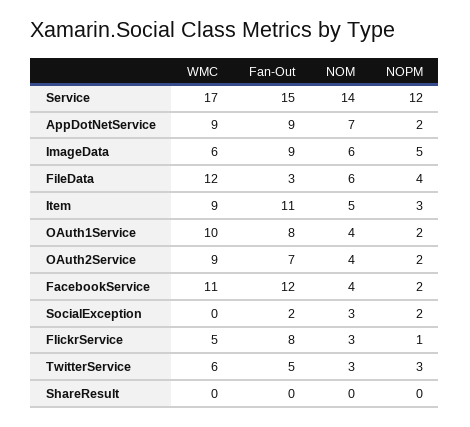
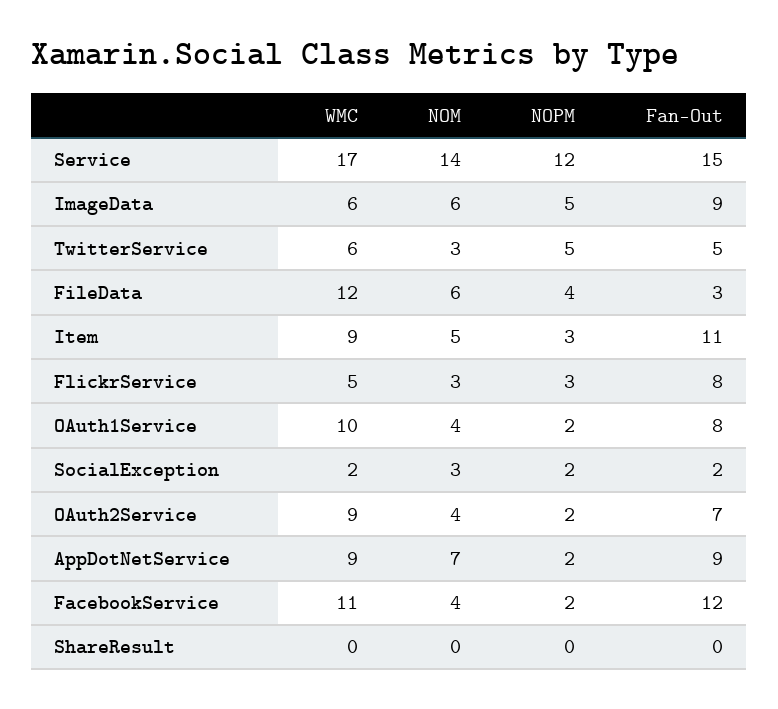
  {
    "WMC": {
      "Service": 17,
      "AppDotNetService": 9,
      "ImageData": 6,
      "FileData": 12,
      "Item": 9,
      "OAuth1Service": 10,
      "OAuth2Service": 9,
      "FacebookService": 11,
-     "SocialException": 0,
+     "SocialException": 2,
      "FlickrService": 5,
      "TwitterService": 6,
      "ShareResult": 0
    },
    "Fan-Out": {
      "Service": 15,
      "AppDotNetService": 9,
      "ImageData": 9,
      "FileData": 3,
      "Item": 11,
      "OAuth1Service": 8,
      "OAuth2Service": 7,
      "FacebookService": 12,
      "SocialException": 2,
      "FlickrService": 8,
      "TwitterService": 5,
      "ShareResult": 0
    },
    "NOM": {
      "Service": 14,
      "AppDotNetService": 7,
      "ImageData": 6,
      "FileData": 6,
      "Item": 5,
      "OAuth1Service": 4,
      "OAuth2Service": 4,
      "FacebookService": 4,
      "SocialException": 3,
      "FlickrService": 3,
      "TwitterService": 3,
      "ShareResult": 0
    },
    "NOPM": {
      "Service": 12,
      "AppDotNetService": 2,
      "ImageData": 5,
      "FileData": 4,
      "Item": 3,
      "OAuth1Service": 2,
      "OAuth2Service": 2,
      "FacebookService": 2,
      "SocialException": 2,
-     "FlickrService": 1,
+     "FlickrService": 3,
-     "TwitterService": 3,
+     "TwitterService": 5,
      "ShareResult": 0
    }
  }

